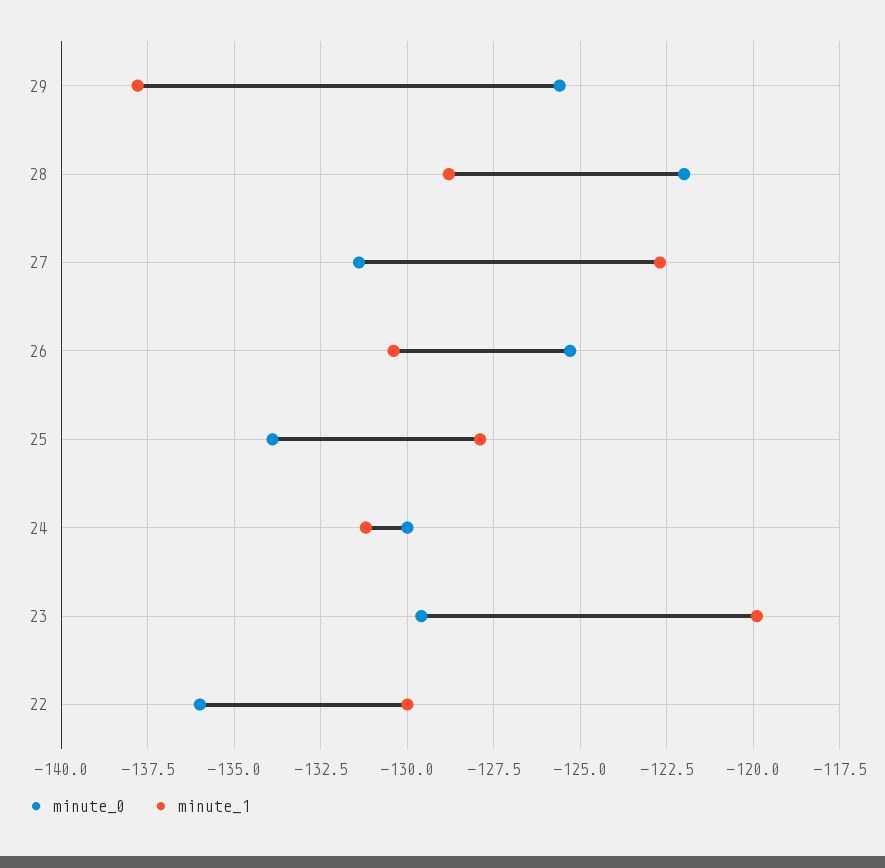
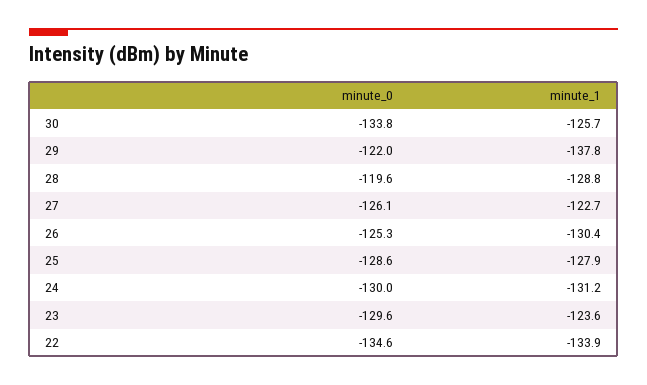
  {
    "minute_0": {
-     "29": -125.5,
+     "29": -122,
-     "28": -122,
+     "28": -119.6,
-     "27": -131.5,
+     "27": -126.1,
      "26": -125.3,
-     "25": -134,
+     "25": -128.6,
      "24": -130,
      "23": -129.6,
-     "22": -136
+     "22": -134.6,
+     "30": -133.8
    },
    "minute_1": {
      "29": -137.8,
      "28": -128.8,
      "27": -122.7,
      "26": -130.4,
      "25": -127.9,
      "24": -131.2,
-     "23": -120,
+     "23": -123.6,
-     "22": -130
+     "22": -133.9,
+     "30": -125.7
    }
  }

